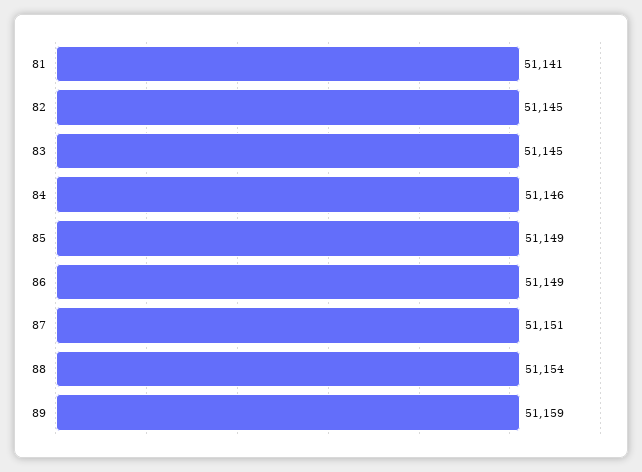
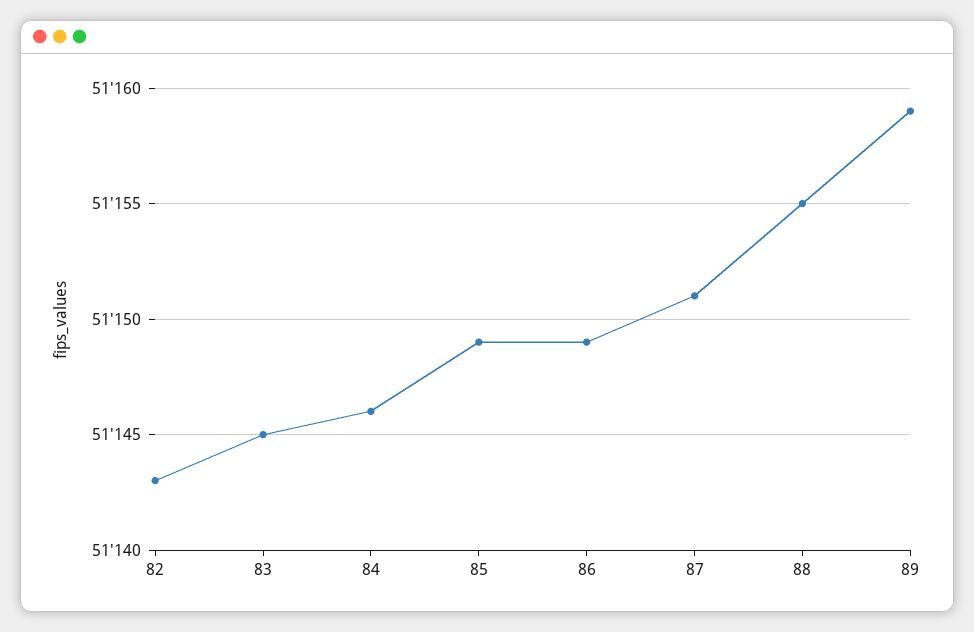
  {
-   "81": 51141,
-   "82": 51145,
+   "82": 51143,
    "83": 51145,
    "84": 51146,
    "85": 51149,
    "86": 51149,
    "87": 51151,
-   "88": 51154,
+   "88": 51155,
    "89": 51159
  }

